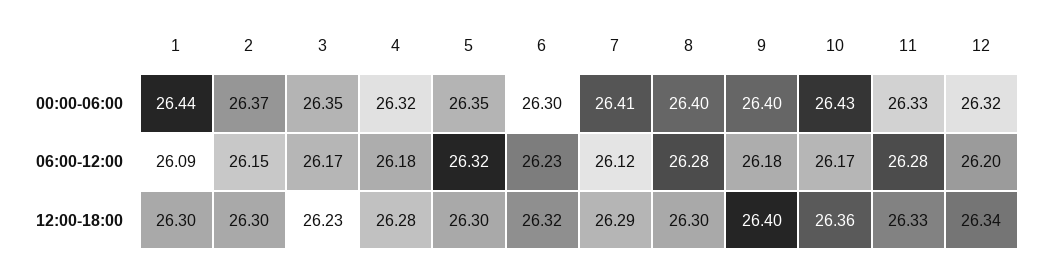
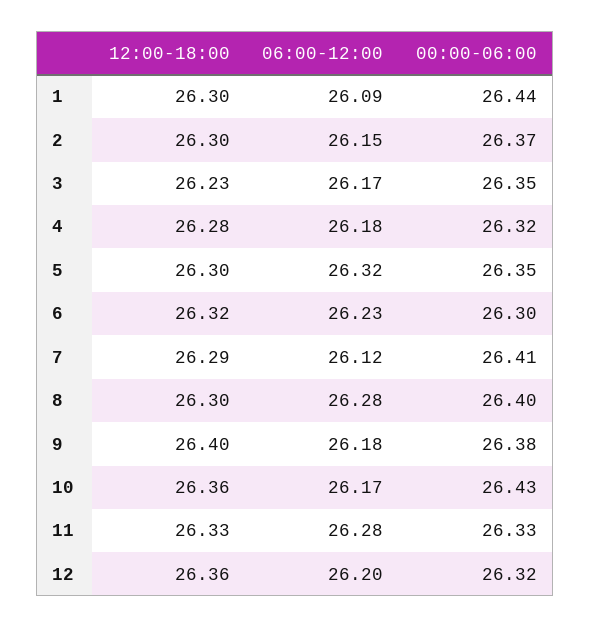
  {
    "1": {
      "00:00-06:00": 26.44,
      "06:00-12:00": 26.09,
      "12:00-18:00": 26.3
    },
    "2": {
      "00:00-06:00": 26.37,
      "06:00-12:00": 26.15,
      "12:00-18:00": 26.3
    },
    "3": {
      "00:00-06:00": 26.35,
      "06:00-12:00": 26.17,
      "12:00-18:00": 26.23
    },
    "4": {
      "00:00-06:00": 26.32,
      "06:00-12:00": 26.18,
      "12:00-18:00": 26.28
    },
    "5": {
      "00:00-06:00": 26.35,
      "06:00-12:00": 26.32,
      "12:00-18:00": 26.3
    },
    "6": {
      "00:00-06:00": 26.3,
      "06:00-12:00": 26.23,
      "12:00-18:00": 26.32
    },
    "7": {
      "00:00-06:00": 26.41,
      "06:00-12:00": 26.12,
      "12:00-18:00": 26.29
    },
    "8": {
      "00:00-06:00": 26.4,
      "06:00-12:00": 26.28,
      "12:00-18:00": 26.3
    },
    "9": {
-     "00:00-06:00": 26.4,
+     "00:00-06:00": 26.38,
      "06:00-12:00": 26.18,
      "12:00-18:00": 26.4
    },
    "10": {
      "00:00-06:00": 26.43,
      "06:00-12:00": 26.17,
      "12:00-18:00": 26.36
    },
    "11": {
      "00:00-06:00": 26.33,
      "06:00-12:00": 26.28,
      "12:00-18:00": 26.33
    },
    "12": {
      "00:00-06:00": 26.32,
      "06:00-12:00": 26.2,
-     "12:00-18:00": 26.34
+     "12:00-18:00": 26.36
    }
  }

